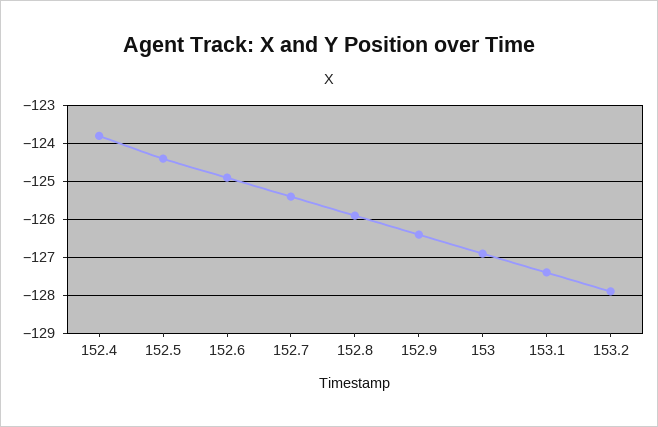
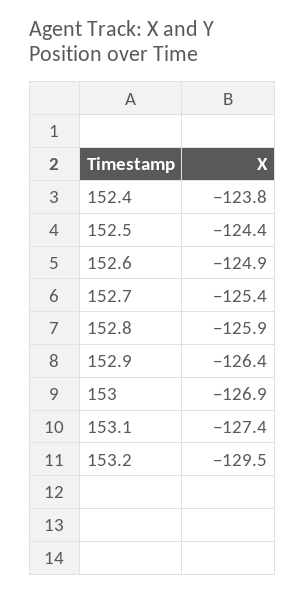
  {
    "152.4": -123.8,
    "152.5": -124.4,
    "152.6": -124.9,
    "152.7": -125.4,
    "152.8": -125.9,
    "152.9": -126.4,
    "153": -126.9,
    "153.1": -127.4,
-   "153.2": -128
+   "153.2": -129.5
  }

